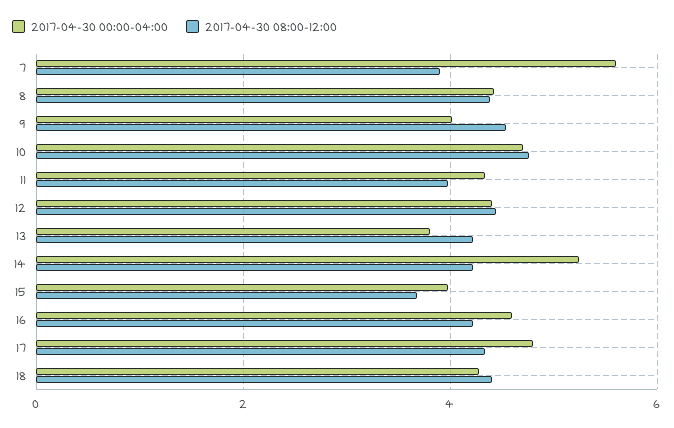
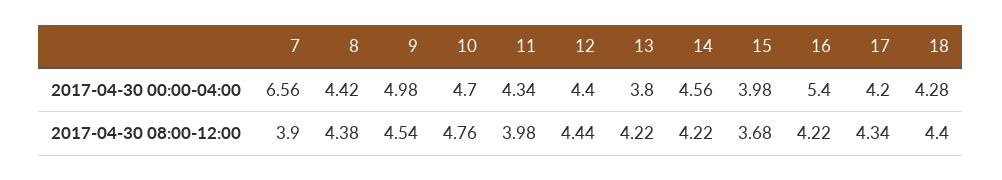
  {
    "2017-04-30 00:00-04:00": {
-     "7": 5.6,
+     "7": 6.56,
      "8": 4.42,
-     "9": 4,
+     "9": 4.98,
      "10": 4.7,
      "11": 4.34,
      "12": 4.4,
      "13": 3.8,
-     "14": 5.2,
+     "14": 4.56,
      "15": 3.98,
-     "16": 4.6,
+     "16": 5.4,
-     "17": 4.8,
+     "17": 4.2,
      "18": 4.28
    },
    "2017-04-30 08:00-12:00": {
      "7": 3.9,
      "8": 4.38,
      "9": 4.54,
      "10": 4.76,
      "11": 3.98,
      "12": 4.44,
      "13": 4.22,
      "14": 4.22,
      "15": 3.68,
      "16": 4.22,
      "17": 4.34,
      "18": 4.4
    }
  }

